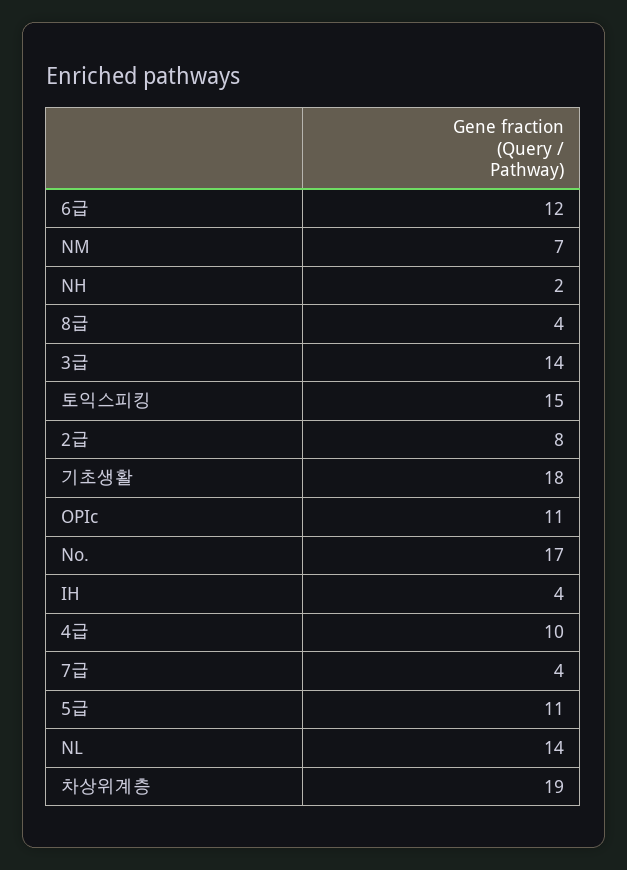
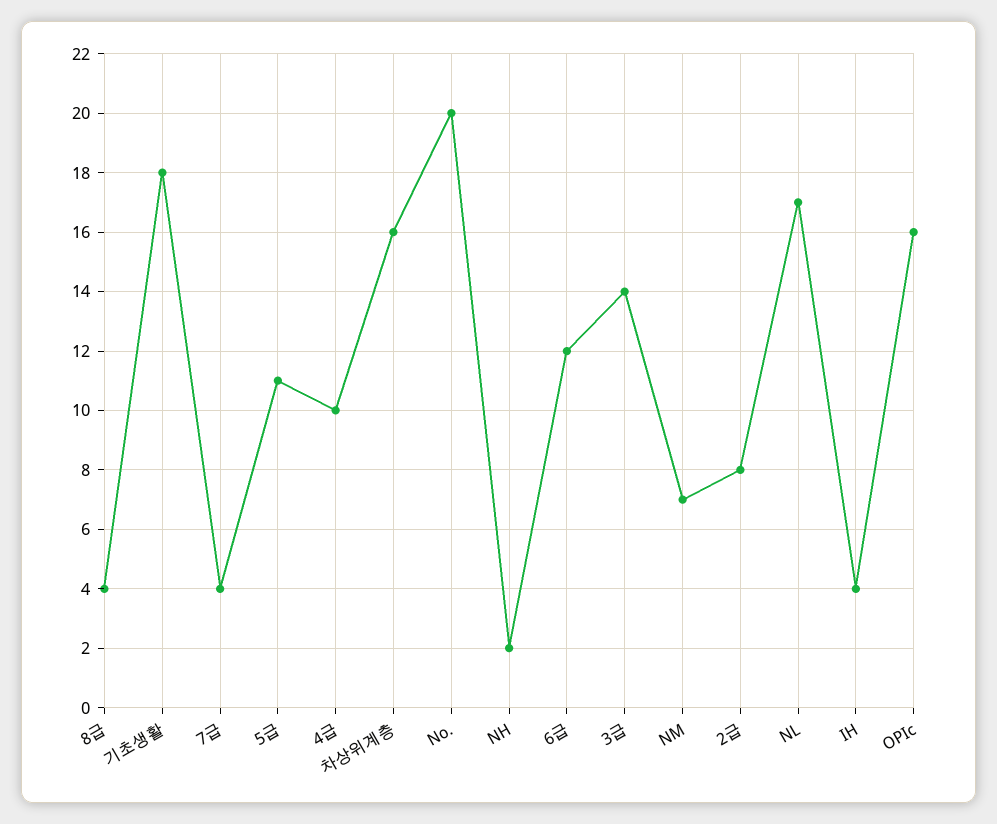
  {
    "6급": 12,
    "NM": 7,
    "NH": 2,
    "8급": 4,
    "3급": 14,
-   "토익스피킹": 15,
    "2급": 8,
    "기초생활": 18,
-   "OPIc": 11,
+   "OPIc": 16,
-   "No.": 17,
+   "No.": 20,
    "IH": 4,
    "4급": 10,
    "7급": 4,
    "5급": 11,
-   "NL": 14,
+   "NL": 17,
-   "차상위계층": 19
+   "차상위계층": 16
  }

